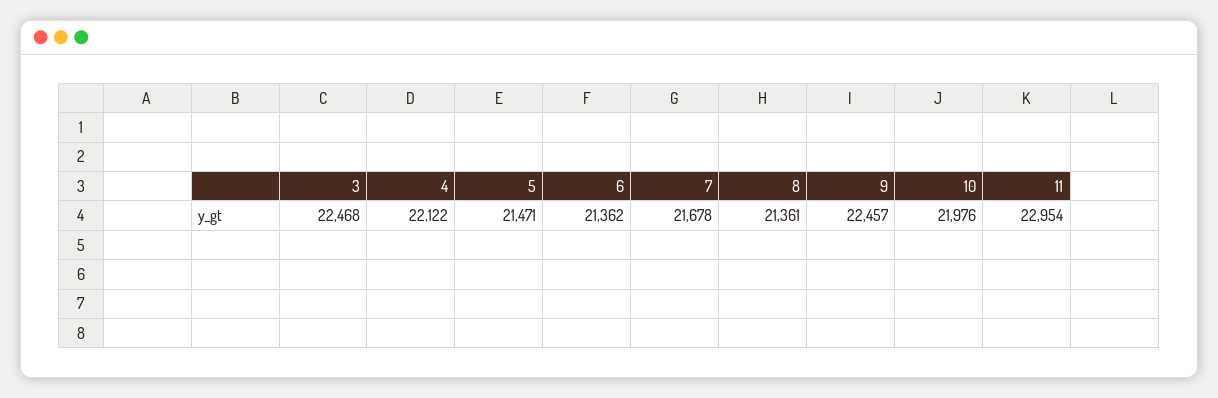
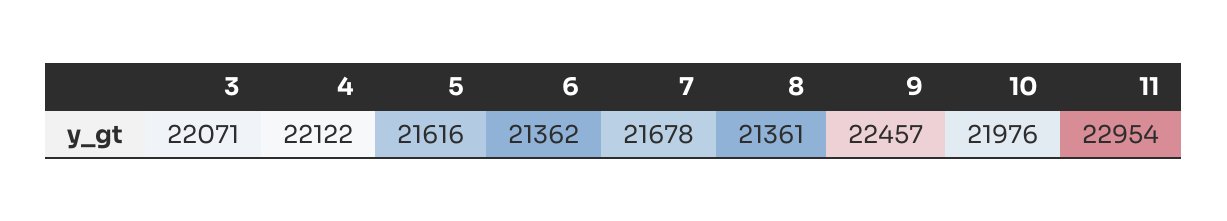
  {
-   "3": 22468,
+   "3": 22071,
    "4": 22122,
-   "5": 21471,
+   "5": 21616,
    "6": 21362,
    "7": 21678,
    "8": 21361,
    "9": 22457,
    "10": 21976,
    "11": 22954
  }

